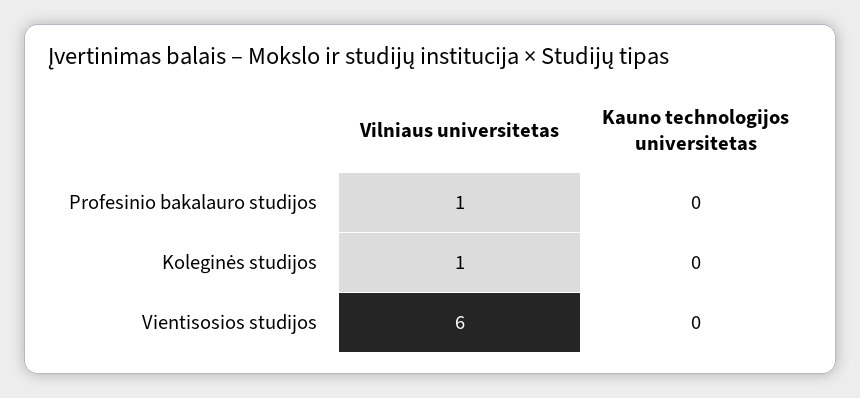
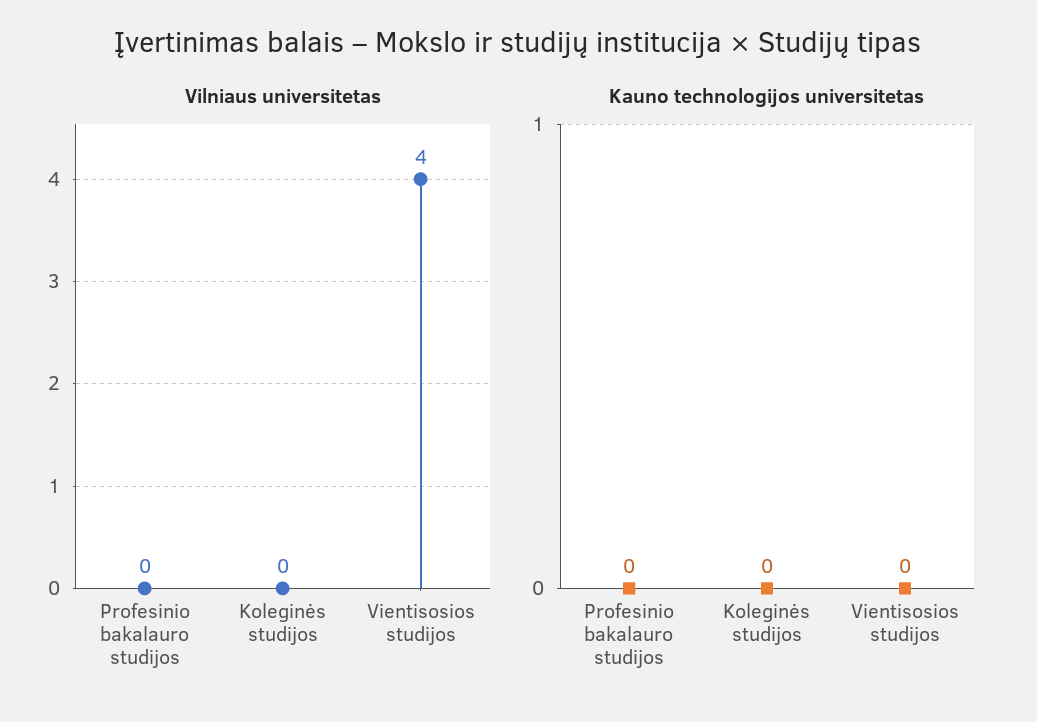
  {
    "Vilniaus universitetas": {
-     "Profesinio bakalauro studijos": 1,
+     "Profesinio bakalauro studijos": 0,
-     "Koleginės studijos": 1,
+     "Koleginės studijos": 0,
-     "Vientisosios studijos": 6
+     "Vientisosios studijos": 4
    },
    "Kauno technologijos universitetas": {
      "Profesinio bakalauro studijos": 0,
      "Koleginės studijos": 0,
      "Vientisosios studijos": 0
    }
  }

